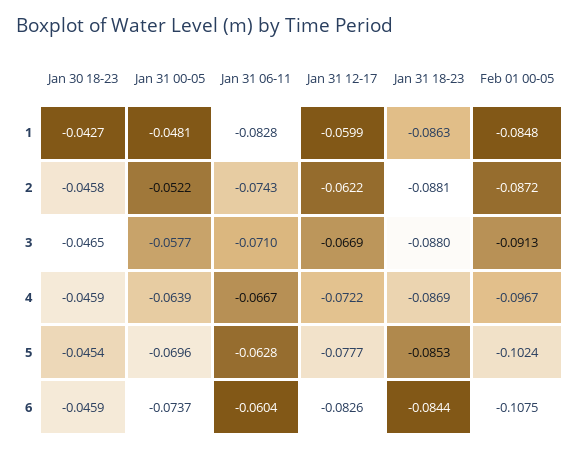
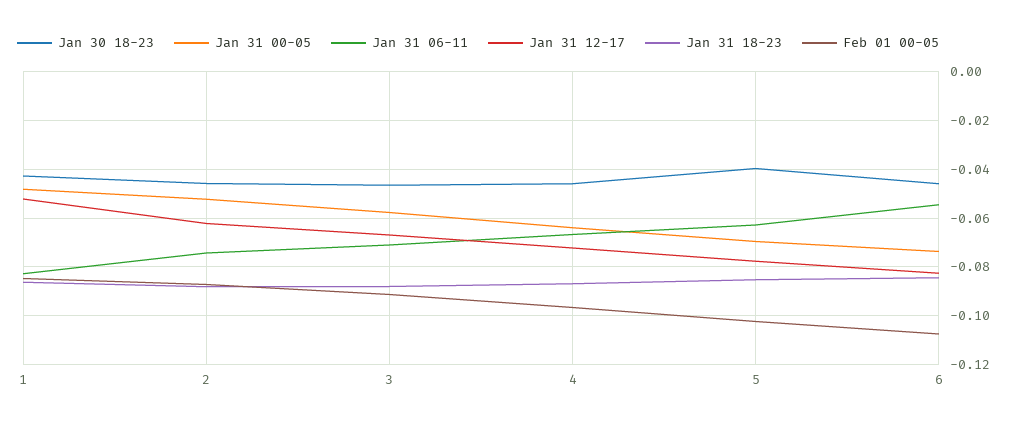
  {
    "Jan 30 18-23": {
      "1": -0.0427,
      "2": -0.0458,
      "3": -0.0465,
      "4": -0.0459,
-     "5": -0.0454,
+     "5": -0.04,
      "6": -0.0459
    },
    "Jan 31 00-05": {
      "1": -0.0481,
      "2": -0.0522,
      "3": -0.0577,
      "4": -0.0639,
      "5": -0.0696,
      "6": -0.0737
    },
    "Jan 31 06-11": {
      "1": -0.0828,
      "2": -0.0743,
      "3": -0.071,
      "4": -0.0667,
      "5": -0.0628,
-     "6": -0.0604
+     "6": -0.055
    },
    "Jan 31 12-17": {
-     "1": -0.0599,
+     "1": -0.0525,
      "2": -0.0622,
      "3": -0.0669,
      "4": -0.0722,
      "5": -0.0777,
      "6": -0.0826
    },
    "Jan 31 18-23": {
      "1": -0.0863,
      "2": -0.0881,
      "3": -0.088,
      "4": -0.0869,
      "5": -0.0853,
      "6": -0.0844
    },
    "Feb 01 00-05": {
      "1": -0.0848,
      "2": -0.0872,
      "3": -0.0913,
      "4": -0.0967,
      "5": -0.1024,
      "6": -0.1075
    }
  }

